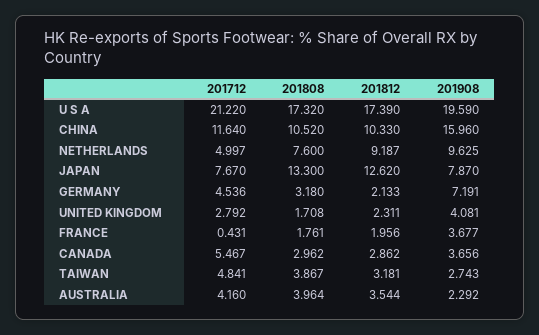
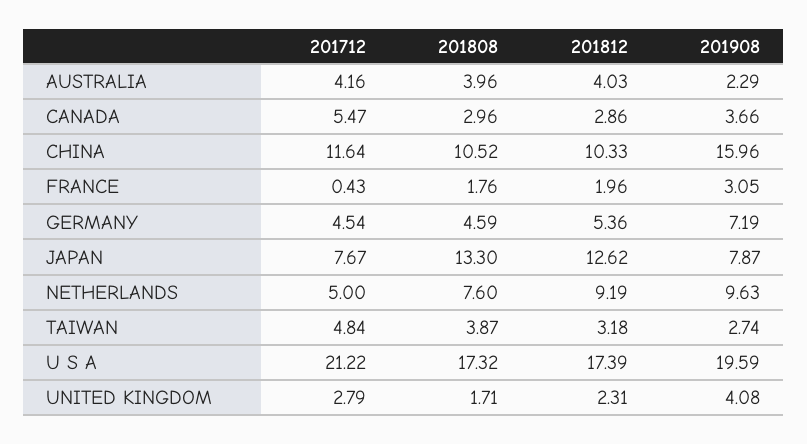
  {
    "201712": {
      "U S A": 21.22,
      "CHINA": 11.64,
      "NETHERLANDS": 4.997,
      "JAPAN": 7.67,
      "GERMANY": 4.536,
      "UNITED KINGDOM": 2.792,
      "FRANCE": 0.431,
      "CANADA": 5.467,
      "TAIWAN": 4.841,
      "AUSTRALIA": 4.16
    },
    "201808": {
      "U S A": 17.32,
      "CHINA": 10.52,
      "NETHERLANDS": 7.6,
      "JAPAN": 13.3,
-     "GERMANY": 3.18,
+     "GERMANY": 4.59,
      "UNITED KINGDOM": 1.708,
      "FRANCE": 1.761,
      "CANADA": 2.962,
      "TAIWAN": 3.867,
      "AUSTRALIA": 3.964
    },
    "201812": {
      "U S A": 17.39,
      "CHINA": 10.33,
      "NETHERLANDS": 9.187,
      "JAPAN": 12.62,
-     "GERMANY": 2.133,
+     "GERMANY": 5.36,
      "UNITED KINGDOM": 2.311,
      "FRANCE": 1.956,
      "CANADA": 2.862,
      "TAIWAN": 3.181,
-     "AUSTRALIA": 3.544
+     "AUSTRALIA": 4.03
    },
    "201908": {
      "U S A": 19.59,
      "CHINA": 15.96,
      "NETHERLANDS": 9.625,
      "JAPAN": 7.87,
      "GERMANY": 7.191,
      "UNITED KINGDOM": 4.081,
-     "FRANCE": 3.677,
+     "FRANCE": 3.05,
      "CANADA": 3.656,
      "TAIWAN": 2.743,
      "AUSTRALIA": 2.292
    }
  }

